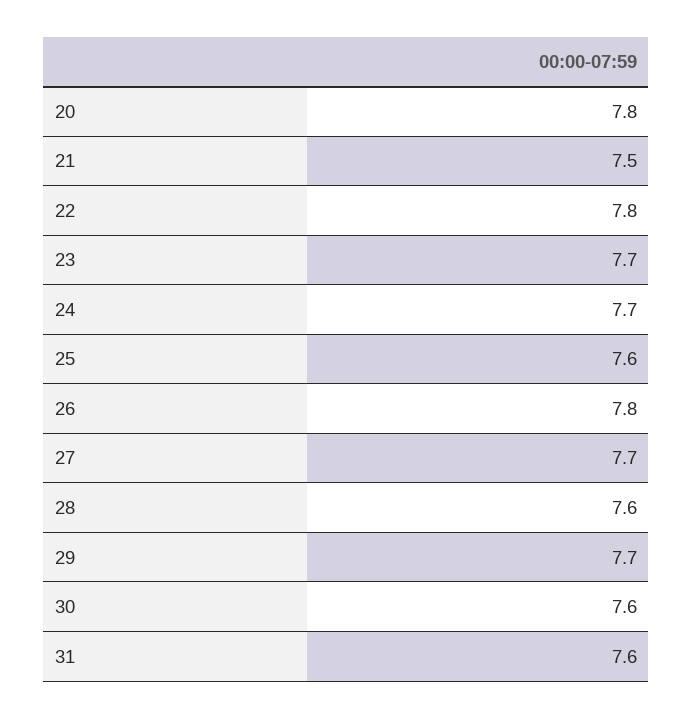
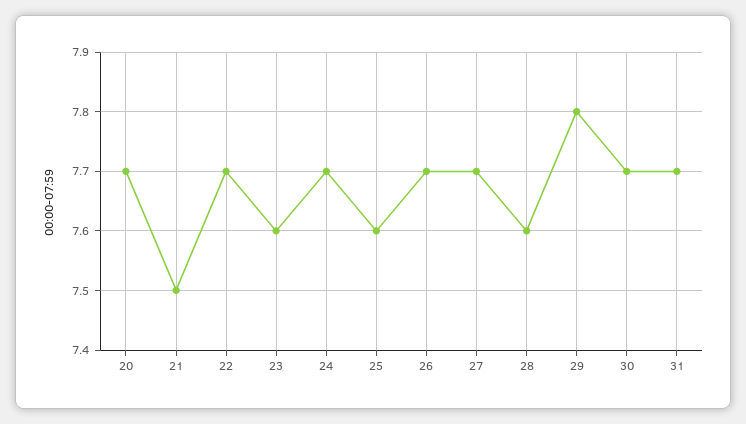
  {
-   "20": 7.8,
+   "20": 7.7,
    "21": 7.5,
-   "22": 7.8,
+   "22": 7.7,
-   "23": 7.7,
+   "23": 7.6,
    "24": 7.7,
    "25": 7.6,
-   "26": 7.8,
+   "26": 7.7,
    "27": 7.7,
    "28": 7.6,
-   "29": 7.7,
+   "29": 7.8,
-   "30": 7.6,
+   "30": 7.7,
-   "31": 7.6
+   "31": 7.7
  }

